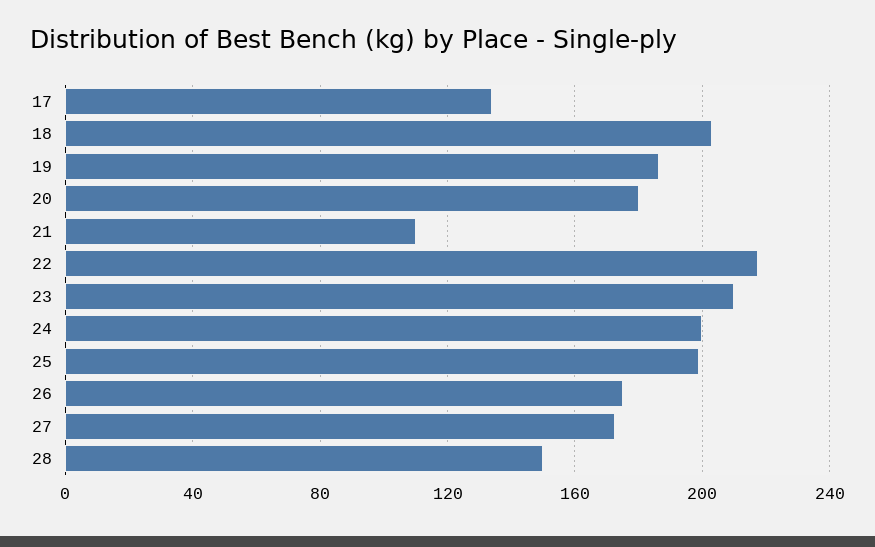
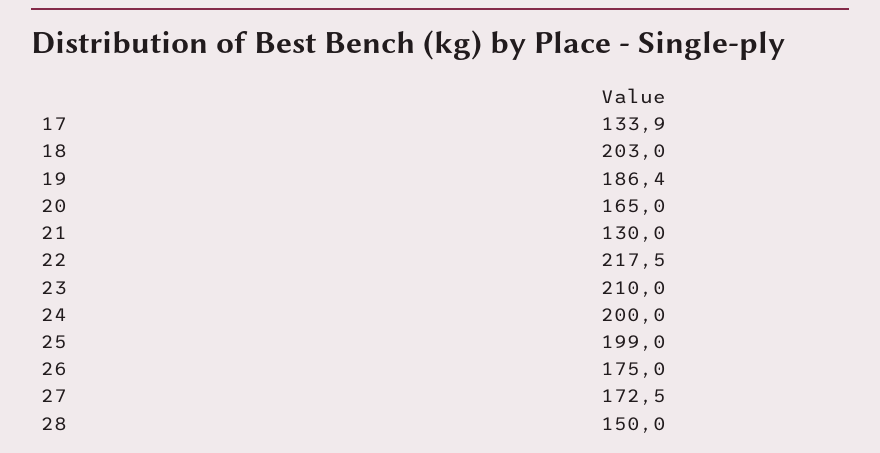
  {
    "17": 133.9,
    "18": 203,
    "19": 186.4,
-   "20": 180,
+   "20": 165,
-   "21": 110,
+   "21": 130,
    "22": 217.5,
    "23": 210,
    "24": 200,
    "25": 199,
    "26": 175,
    "27": 172.5,
    "28": 150
  }

